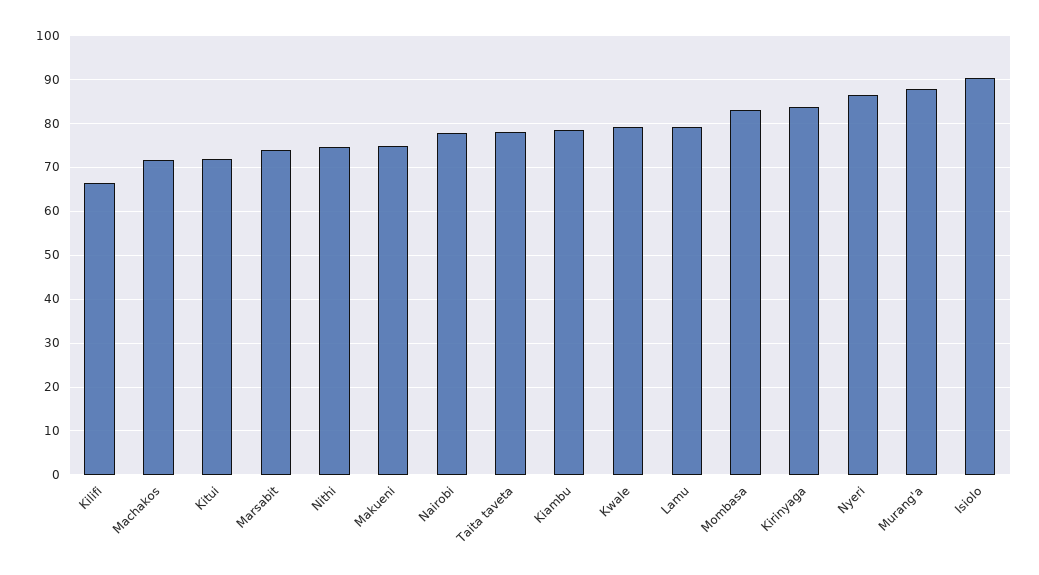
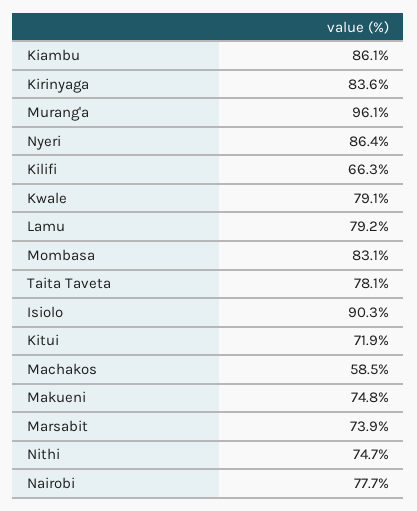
  {
    "Kilifi": 66.3,
-   "Machakos": 72,
+   "Machakos": 58.5,
    "Kitui": 71.9,
    "Marsabit": 73.9,
    "Nithi": 74.7,
    "Makueni": 74.8,
    "Nairobi": 77.7,
    "Taita taveta": 78.1,
-   "Kiambu": 78,
+   "Kiambu": 86.1,
    "Kwale": 79.1,
    "Lamu": 79.2,
    "Mombasa": 83.1,
    "Kirinyaga": 83.6,
    "Nyeri": 86.4,
-   "Murang'a": 88,
+   "Murang'a": 96.1,
    "Isiolo": 90.3
  }

